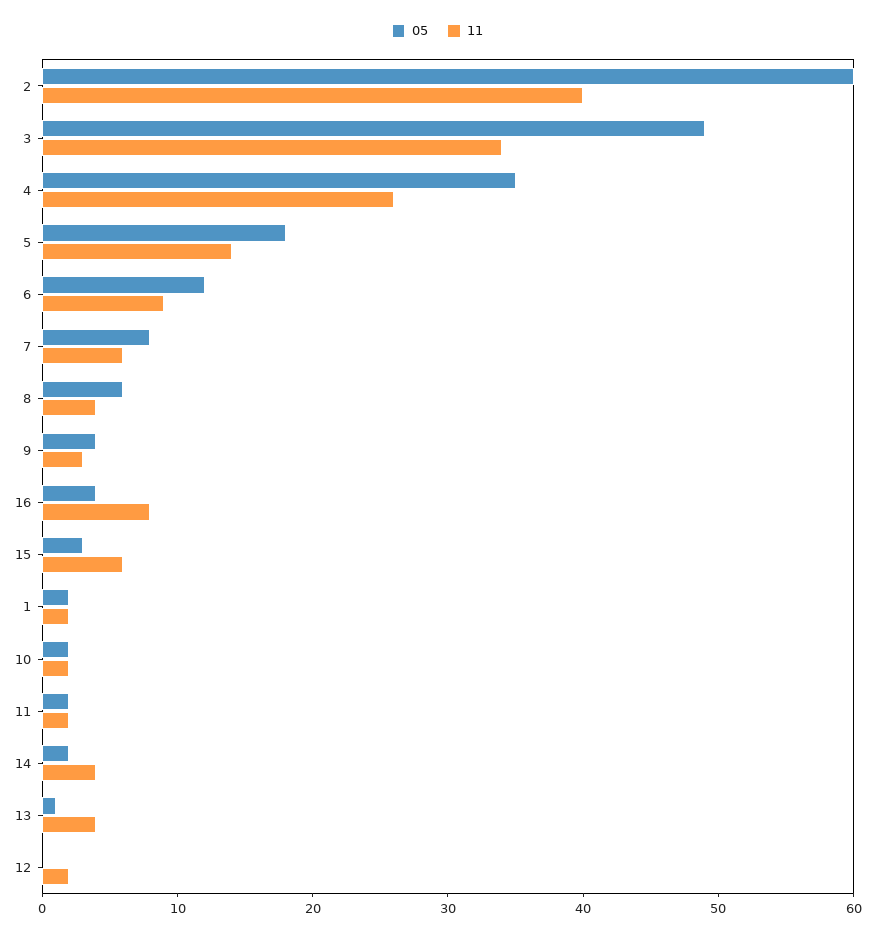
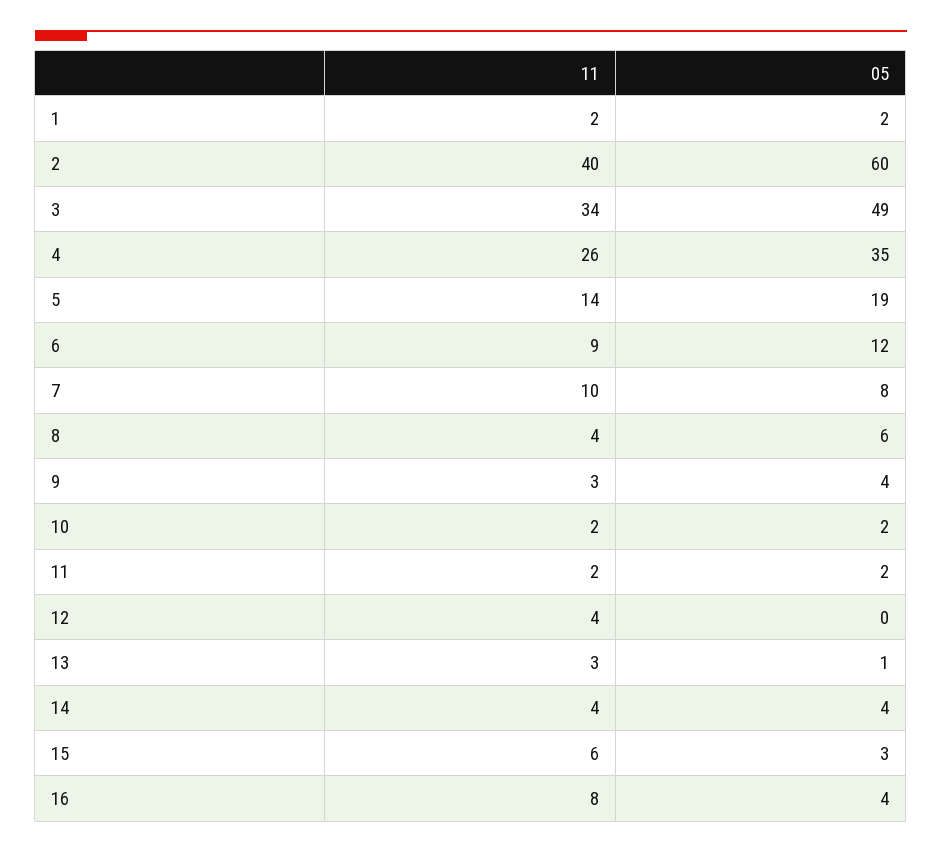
  {
    "05": {
      "2": 60,
      "3": 49,
      "4": 35,
-     "5": 18,
+     "5": 19,
      "6": 12,
      "7": 8,
      "8": 6,
      "9": 4,
      "16": 4,
      "15": 3,
      "1": 2,
      "10": 2,
      "11": 2,
-     "14": 2,
+     "14": 4,
      "13": 1,
      "12": 0
    },
    "11": {
      "2": 40,
      "3": 34,
      "4": 26,
      "5": 14,
      "6": 9,
-     "7": 6,
+     "7": 10,
      "8": 4,
      "9": 3,
      "16": 8,
      "15": 6,
      "1": 2,
      "10": 2,
      "11": 2,
      "14": 4,
-     "13": 4,
+     "13": 3,
-     "12": 2
+     "12": 4
    }
  }

